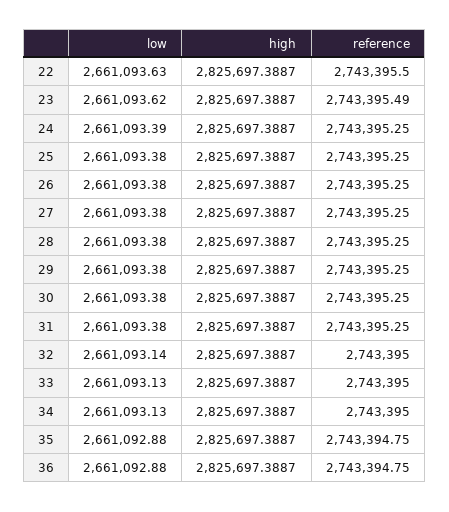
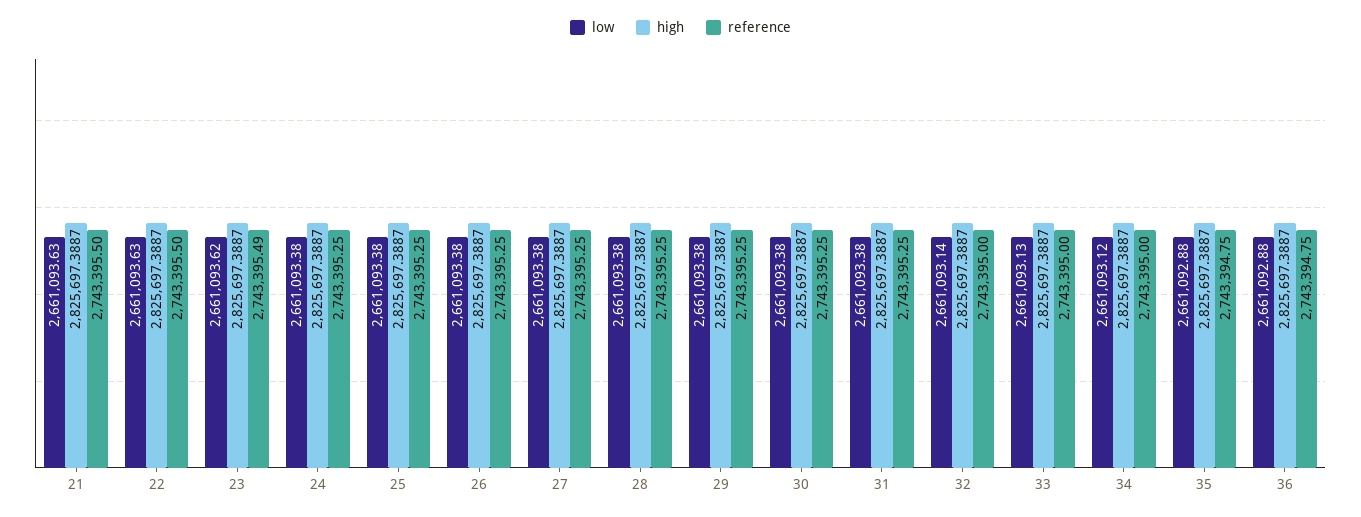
  {
    "low": {
      "22": 2661093.63,
      "23": 2661093.62,
-     "24": 2661093.39,
+     "24": 2661093.38,
      "25": 2661093.38,
      "26": 2661093.38,
      "27": 2661093.38,
      "28": 2661093.38,
      "29": 2661093.38,
      "30": 2661093.38,
      "31": 2661093.38,
      "32": 2661093.14,
      "33": 2661093.13,
-     "34": 2661093.13,
+     "34": 2661093.12,
      "35": 2661092.88,
-     "36": 2661092.88
+     "36": 2661092.88,
+     "21": 2661093.63
    },
    "high": {
      "22": 2825697.3887,
      "23": 2825697.3887,
      "24": 2825697.3887,
      "25": 2825697.3887,
      "26": 2825697.3887,
      "27": 2825697.3887,
      "28": 2825697.3887,
      "29": 2825697.3887,
      "30": 2825697.3887,
      "31": 2825697.3887,
      "32": 2825697.3887,
      "33": 2825697.3887,
      "34": 2825697.3887,
      "35": 2825697.3887,
-     "36": 2825697.3887
+     "36": 2825697.3887,
+     "21": 2825697.3887
    },
    "reference": {
      "22": 2743395.5,
      "23": 2743395.49,
      "24": 2743395.25,
      "25": 2743395.25,
      "26": 2743395.25,
      "27": 2743395.25,
      "28": 2743395.25,
      "29": 2743395.25,
      "30": 2743395.25,
      "31": 2743395.25,
      "32": 2743395,
      "33": 2743395,
      "34": 2743395,
      "35": 2743394.75,
-     "36": 2743394.75
+     "36": 2743394.75,
+     "21": 2743395.5
    }
  }

